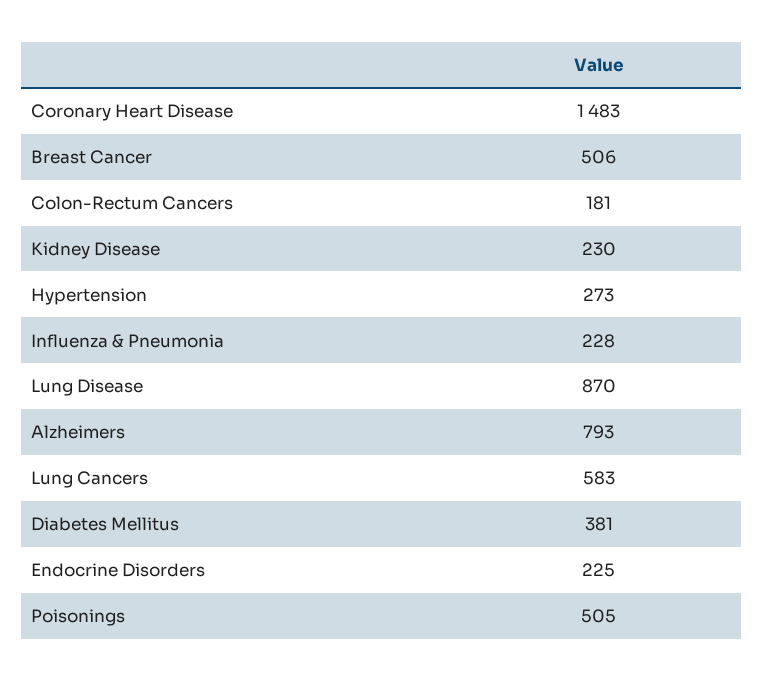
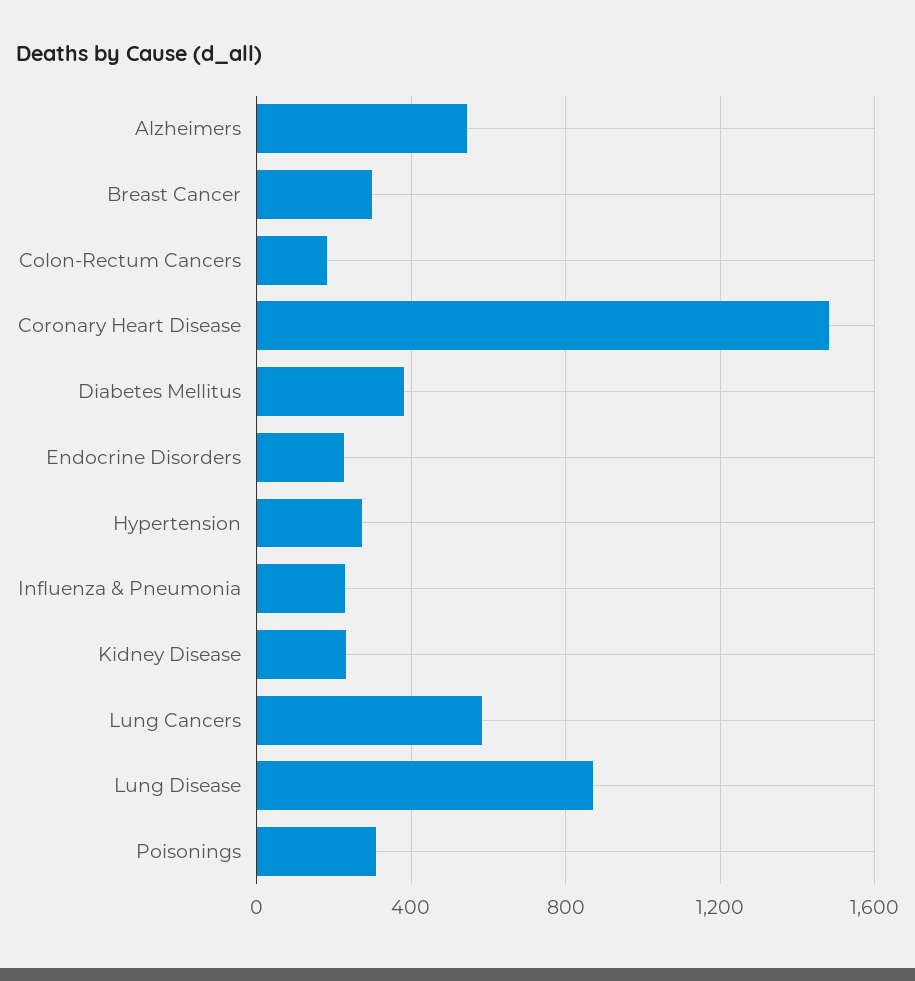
  {
    "Coronary Heart Disease": 1483,
-   "Breast Cancer": 506,
+   "Breast Cancer": 300,
    "Colon-Rectum Cancers": 181,
    "Kidney Disease": 230,
    "Hypertension": 273,
    "Influenza & Pneumonia": 228,
    "Lung Disease": 870,
-   "Alzheimers": 793,
+   "Alzheimers": 550,
    "Lung Cancers": 583,
    "Diabetes Mellitus": 381,
    "Endocrine Disorders": 225,
-   "Poisonings": 505
+   "Poisonings": 300
  }

